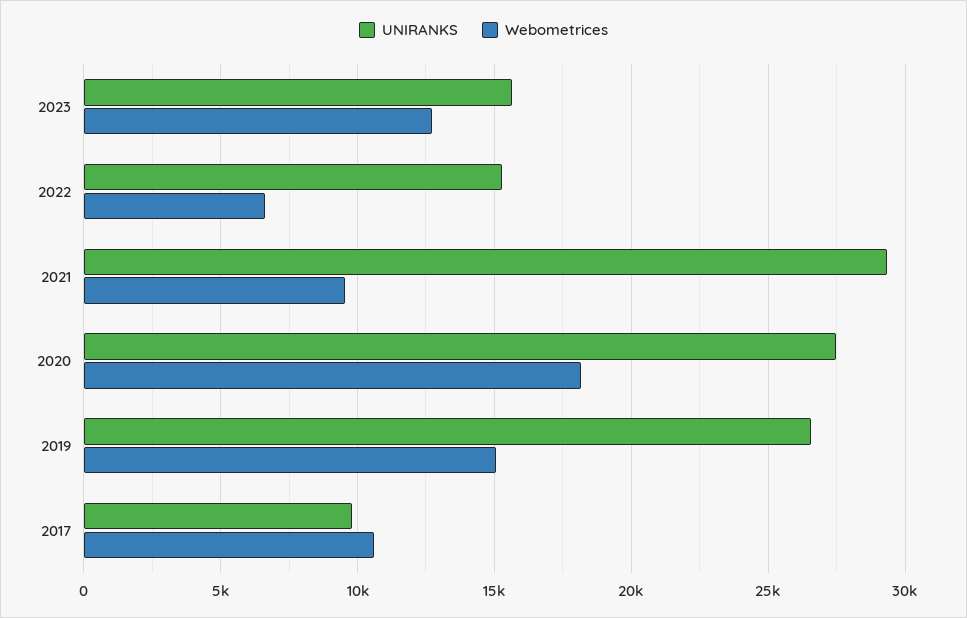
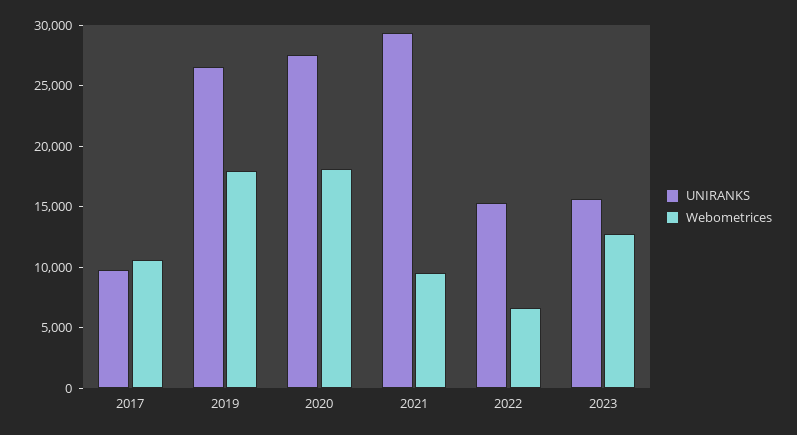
  {
    "UNIRANKS": {
      "2023": 15500,
      "2022": 15500,
      "2021": 29500,
      "2020": 27500,
      "2019": 26500,
      "2017": 10000
    },
    "Webometrices": {
      "2023": 12500,
      "2022": 6500,
      "2021": 9500,
      "2020": 18000,
-     "2019": 15000,
+     "2019": 18000,
      "2017": 10500
    }
  }

